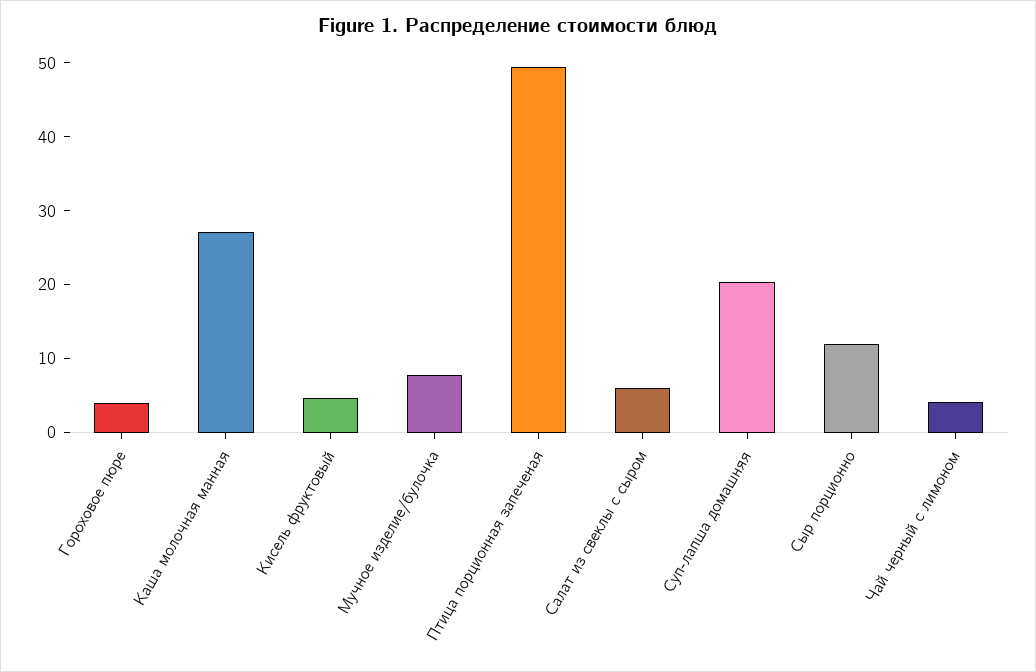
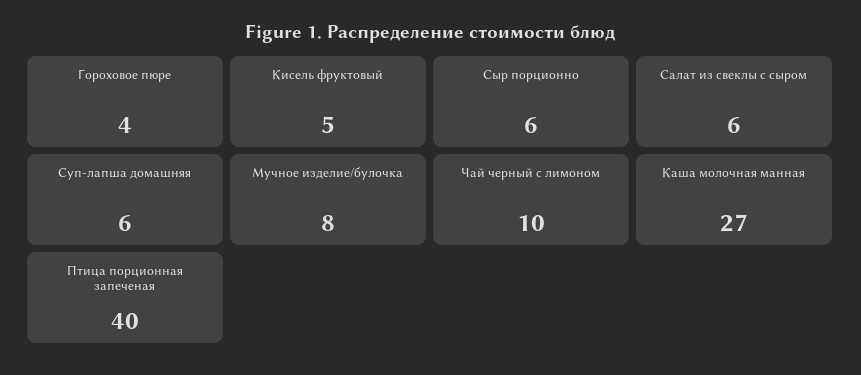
  {
    "Гороховое пюре": 4,
    "Каша молочная манная": 27,
    "Кисель фруктовый": 5,
    "Мучное изделие/булочка": 8,
-   "Птица порционная запеченая": 50,
+   "Птица порционная запеченая": 40,
    "Салат из свеклы с сыром": 6,
-   "Суп-лапша домашняя": 20,
+   "Суп-лапша домашняя": 6,
-   "Сыр порционно": 12,
+   "Сыр порционно": 6,
-   "Чай черный с лимоном": 4
+   "Чай черный с лимоном": 10
  }

